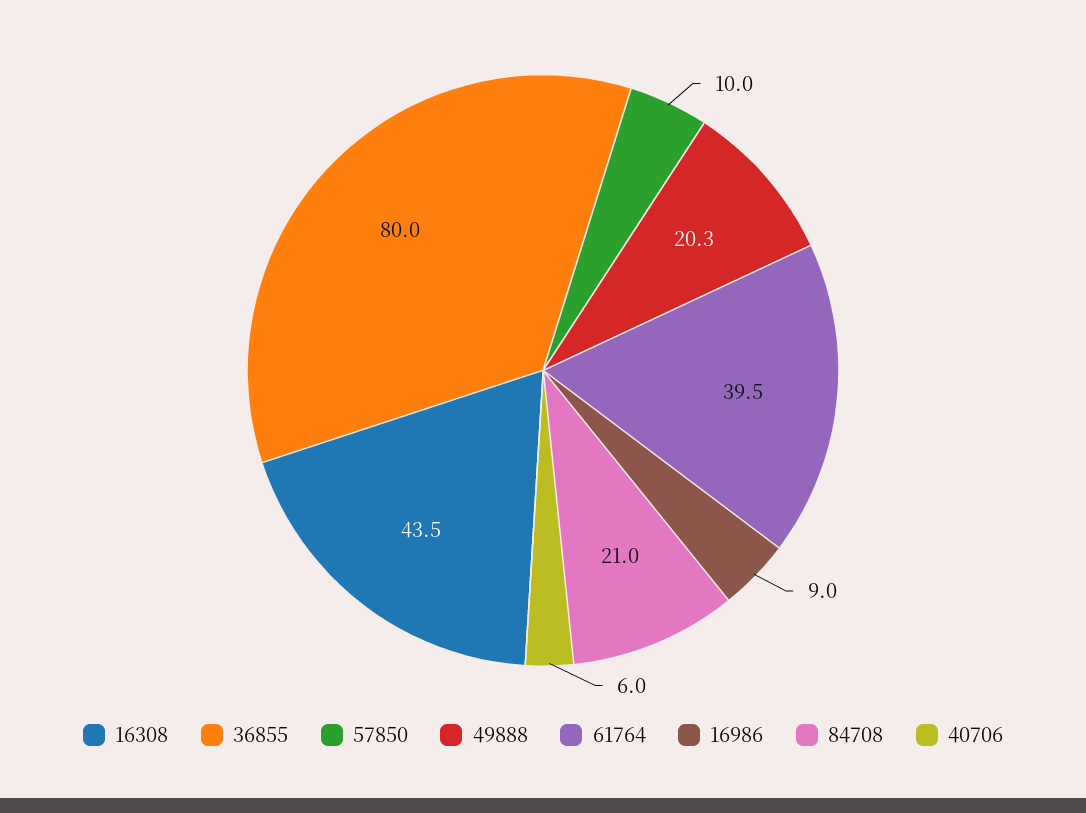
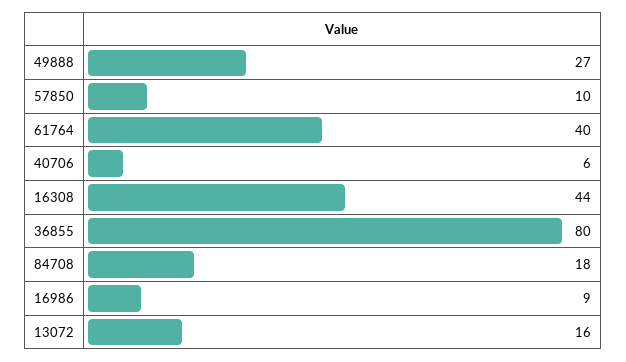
  {
    "16308": 43.5,
    "36855": 80,
    "57850": 10,
-   "49888": 20.3,
+   "49888": 27,
    "61764": 39.5,
    "16986": 9,
-   "84708": 21,
+   "84708": 18,
-   "40706": 6
+   "40706": 6,
+   "13072": 16
  }

